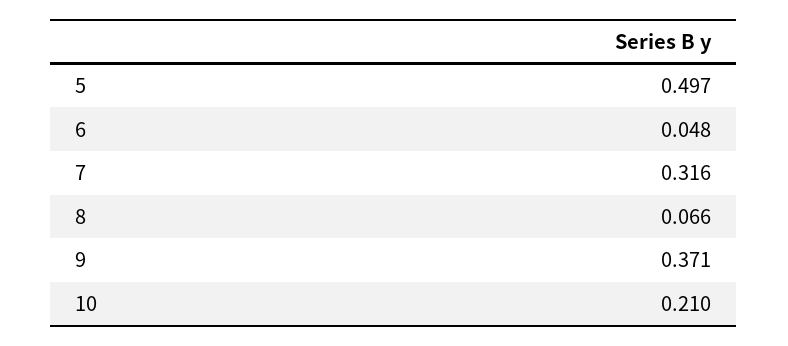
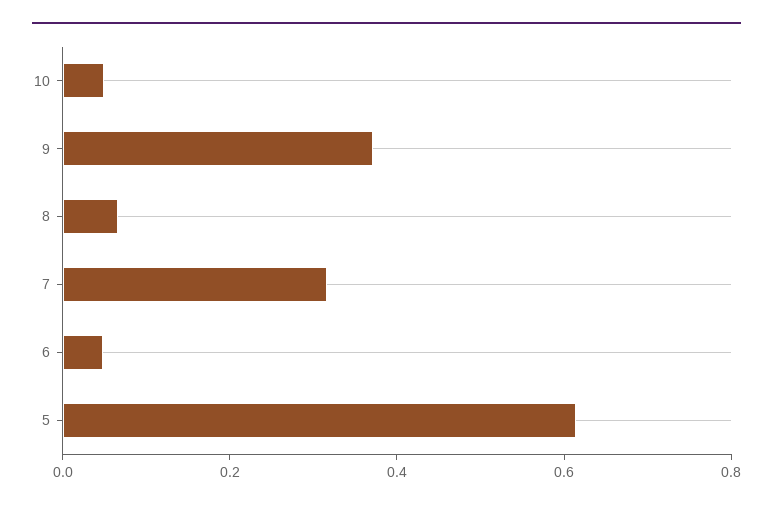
  {
-   "5": 0.497,
+   "5": 0.6,
    "6": 0.048,
    "7": 0.316,
    "8": 0.066,
    "9": 0.371,
-   "10": 0.21
+   "10": 0.05
  }

